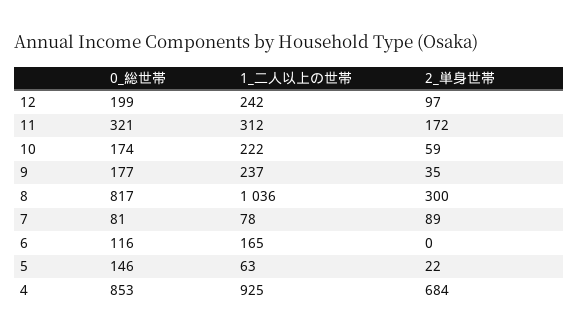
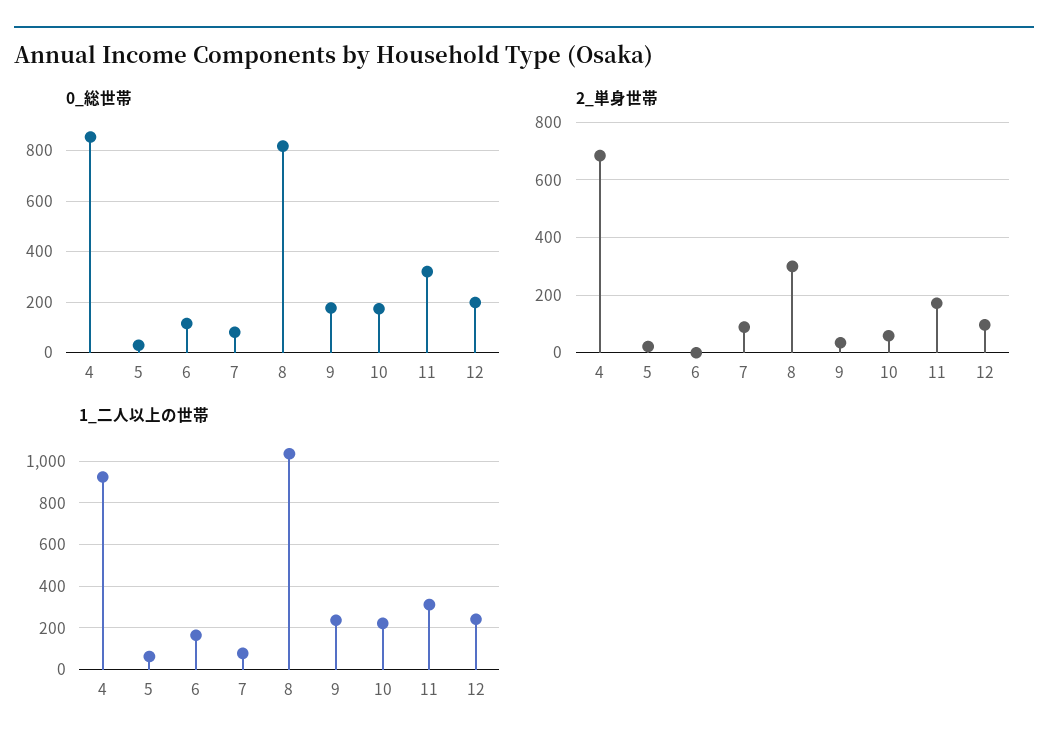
  {
    "0_総世帯": {
      "12": 199,
      "11": 321,
      "10": 174,
      "9": 177,
      "8": 817,
      "7": 81,
      "6": 116,
-     "5": 146,
+     "5": 25,
      "4": 853
    },
    "1_二人以上の世帯": {
      "12": 242,
      "11": 312,
      "10": 222,
      "9": 237,
      "8": 1036,
      "7": 78,
      "6": 165,
      "5": 63,
      "4": 925
    },
    "2_単身世帯": {
      "12": 97,
      "11": 172,
      "10": 59,
      "9": 35,
      "8": 300,
      "7": 89,
      "6": 0,
      "5": 22,
      "4": 684
    }
  }

